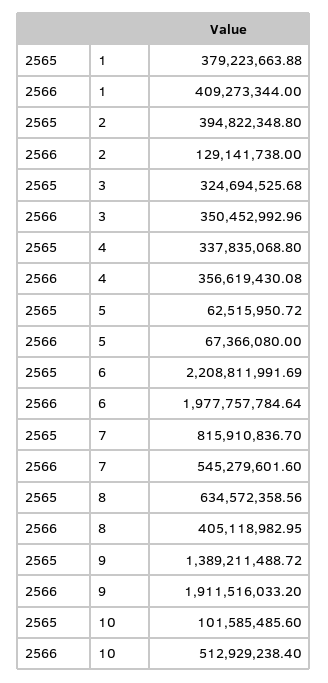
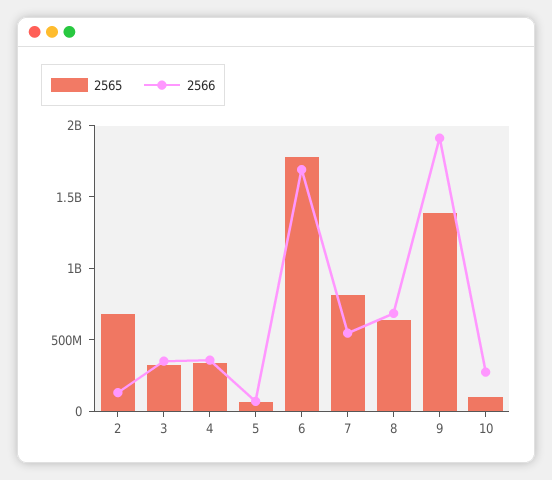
  {
    "2565": {
-     "1": 379223663.88,
-     "2": 394822348.8,
+     "2": 700000000,
      "3": 324694525.68,
      "4": 337835068.8,
      "5": 62515950.72,
-     "6": 2208811991.69,
+     "6": 1800000000,
      "7": 815910836.7,
      "8": 634572358.56,
      "9": 1389211488.72,
      "10": 101585485.6
    },
    "2566": {
-     "1": 409273344,
      "2": 129141738,
      "3": 350452992.96,
      "4": 356619430.08,
      "5": 67366080,
-     "6": 1977757784.64,
+     "6": 1700000000,
      "7": 545279601.6,
-     "8": 405118982.95,
+     "8": 700000000,
      "9": 1911516033.2,
-     "10": 512929238.4
+     "10": 300000000
    }
  }

